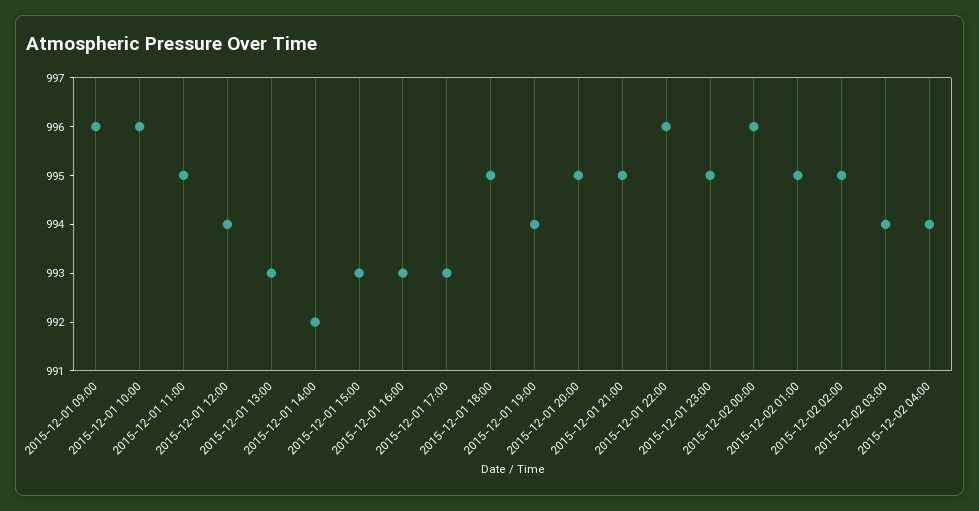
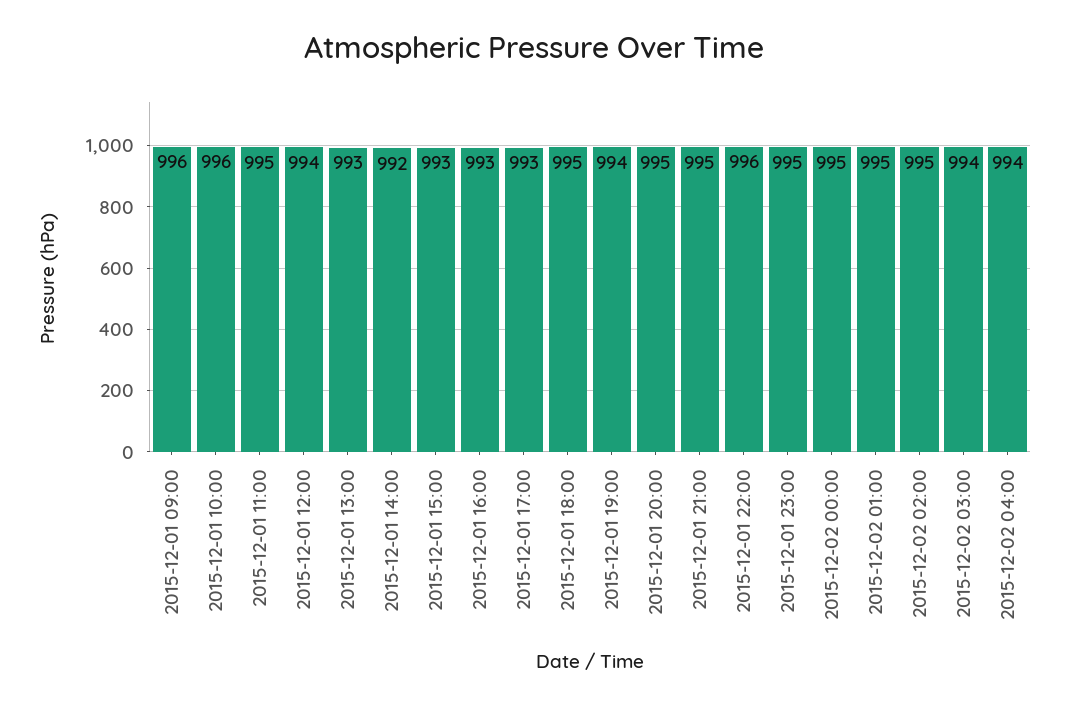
  {
    "2015-12-01 09:00": 996,
    "2015-12-01 10:00": 996,
    "2015-12-01 11:00": 995,
    "2015-12-01 12:00": 994,
    "2015-12-01 13:00": 993,
    "2015-12-01 14:00": 992,
    "2015-12-01 15:00": 993,
    "2015-12-01 16:00": 993,
    "2015-12-01 17:00": 993,
    "2015-12-01 18:00": 995,
    "2015-12-01 19:00": 994,
    "2015-12-01 20:00": 995,
    "2015-12-01 21:00": 995,
    "2015-12-01 22:00": 996,
    "2015-12-01 23:00": 995,
-   "2015-12-02 00:00": 996,
+   "2015-12-02 00:00": 995,
    "2015-12-02 01:00": 995,
    "2015-12-02 02:00": 995,
    "2015-12-02 03:00": 994,
    "2015-12-02 04:00": 994
  }

